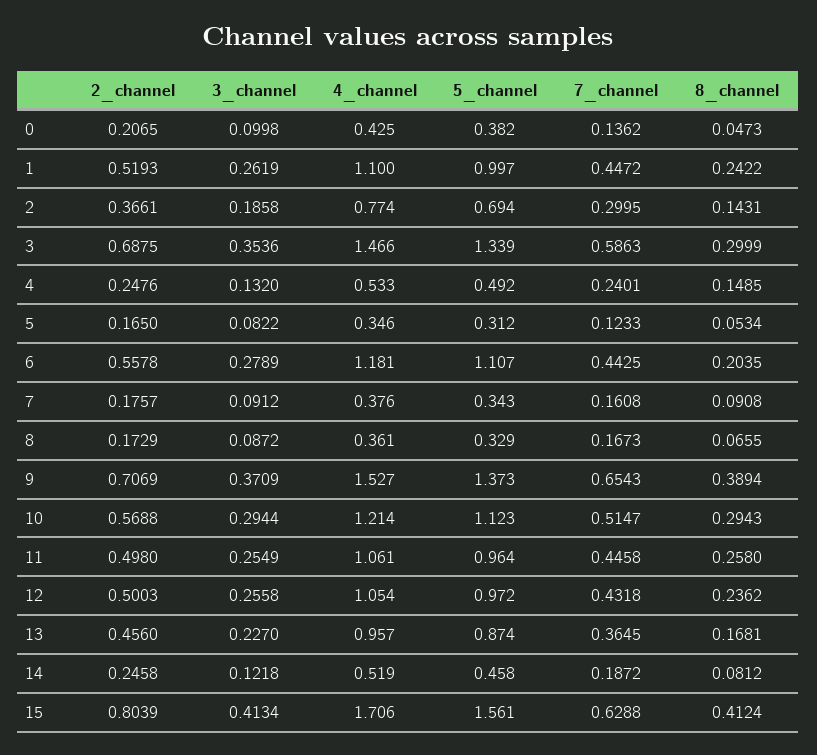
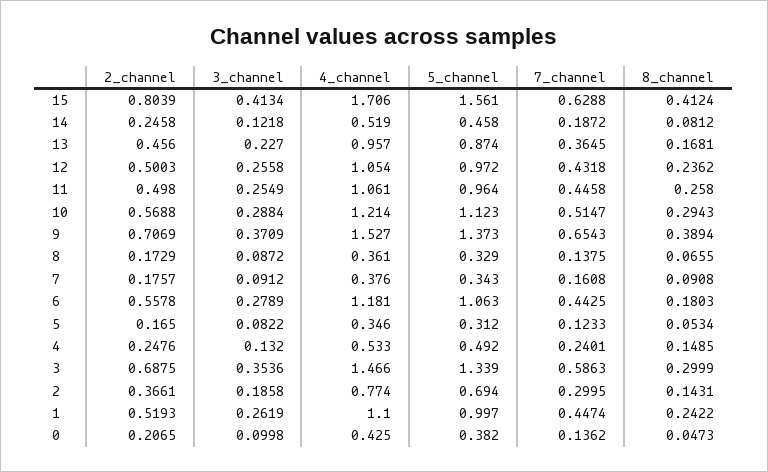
  {
    "2_channel": {
      "0": 0.2065,
      "1": 0.5193,
      "2": 0.3661,
      "3": 0.6875,
      "4": 0.2476,
      "5": 0.165,
      "6": 0.5578,
      "7": 0.1757,
      "8": 0.1729,
      "9": 0.7069,
      "10": 0.5688,
      "11": 0.498,
      "12": 0.5003,
      "13": 0.456,
      "14": 0.2458,
      "15": 0.8039
    },
    "3_channel": {
      "0": 0.0998,
      "1": 0.2619,
      "2": 0.1858,
      "3": 0.3536,
      "4": 0.132,
      "5": 0.0822,
      "6": 0.2789,
      "7": 0.0912,
      "8": 0.0872,
      "9": 0.3709,
-     "10": 0.2944,
+     "10": 0.2884,
      "11": 0.2549,
      "12": 0.2558,
      "13": 0.227,
      "14": 0.1218,
      "15": 0.4134
    },
    "4_channel": {
      "0": 0.425,
      "1": 1.1,
      "2": 0.774,
      "3": 1.466,
      "4": 0.533,
      "5": 0.346,
      "6": 1.181,
      "7": 0.376,
      "8": 0.361,
      "9": 1.527,
      "10": 1.214,
      "11": 1.061,
      "12": 1.054,
      "13": 0.957,
      "14": 0.519,
      "15": 1.706
    },
    "5_channel": {
      "0": 0.382,
      "1": 0.997,
      "2": 0.694,
      "3": 1.339,
      "4": 0.492,
      "5": 0.312,
-     "6": 1.107,
+     "6": 1.063,
      "7": 0.343,
      "8": 0.329,
      "9": 1.373,
      "10": 1.123,
      "11": 0.964,
      "12": 0.972,
      "13": 0.874,
      "14": 0.458,
      "15": 1.561
    },
    "7_channel": {
      "0": 0.1362,
-     "1": 0.4472,
+     "1": 0.4474,
      "2": 0.2995,
      "3": 0.5863,
      "4": 0.2401,
      "5": 0.1233,
      "6": 0.4425,
      "7": 0.1608,
-     "8": 0.1673,
+     "8": 0.1375,
      "9": 0.6543,
      "10": 0.5147,
      "11": 0.4458,
      "12": 0.4318,
      "13": 0.3645,
      "14": 0.1872,
      "15": 0.6288
    },
    "8_channel": {
      "0": 0.0473,
      "1": 0.2422,
      "2": 0.1431,
      "3": 0.2999,
      "4": 0.1485,
      "5": 0.0534,
-     "6": 0.2035,
+     "6": 0.1803,
      "7": 0.0908,
      "8": 0.0655,
      "9": 0.3894,
      "10": 0.2943,
      "11": 0.258,
      "12": 0.2362,
      "13": 0.1681,
      "14": 0.0812,
      "15": 0.4124
    }
  }

